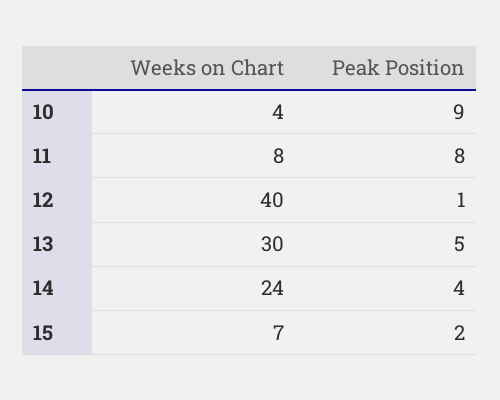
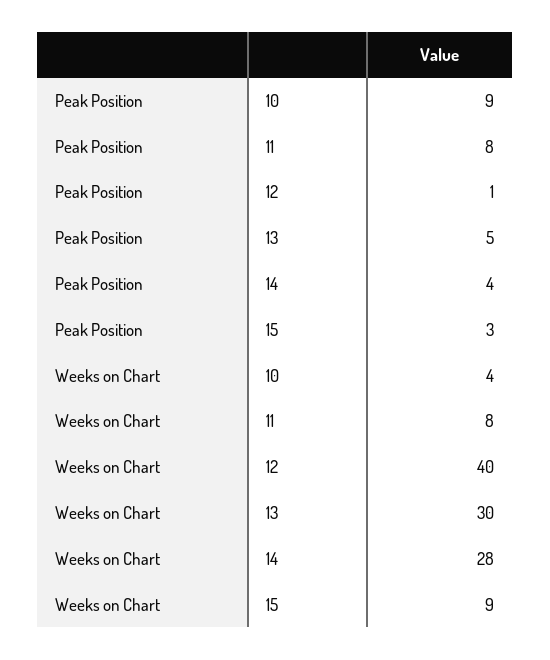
  {
    "Weeks on Chart": {
      "10": 4,
      "11": 8,
      "12": 40,
      "13": 30,
-     "14": 24,
+     "14": 28,
-     "15": 7
+     "15": 9
    },
    "Peak Position": {
      "10": 9,
      "11": 8,
      "12": 1,
      "13": 5,
      "14": 4,
-     "15": 2
+     "15": 3
    }
  }

